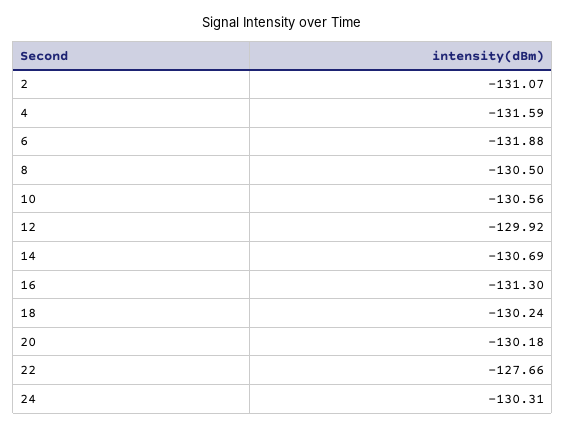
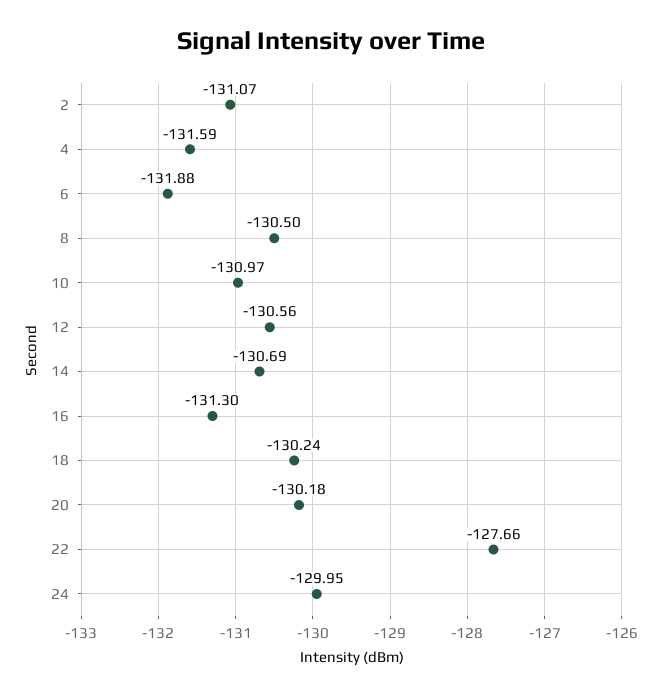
  {
    "2": -131.07,
    "4": -131.59,
    "6": -131.88,
    "8": -130.5,
-   "10": -130.56,
+   "10": -130.97,
-   "12": -129.92,
+   "12": -130.56,
    "14": -130.69,
    "16": -131.3,
    "18": -130.24,
    "20": -130.18,
    "22": -127.66,
-   "24": -130.31
+   "24": -129.95
  }

